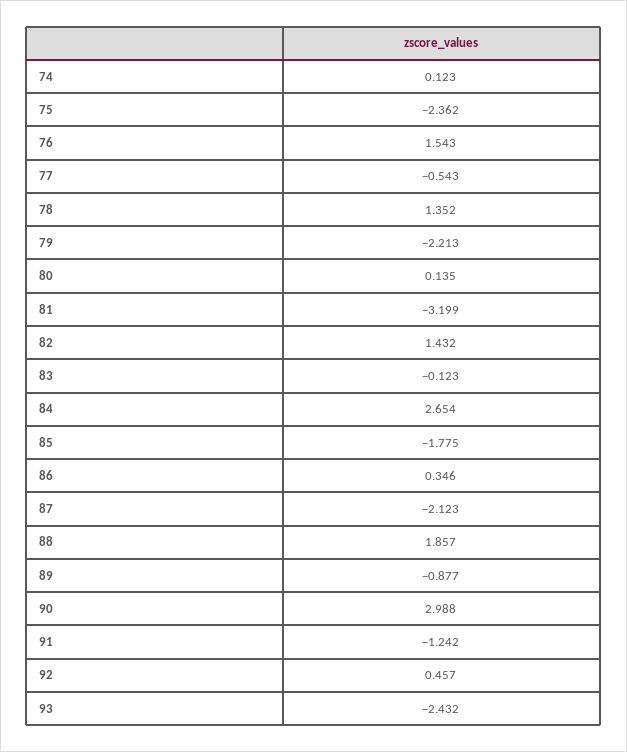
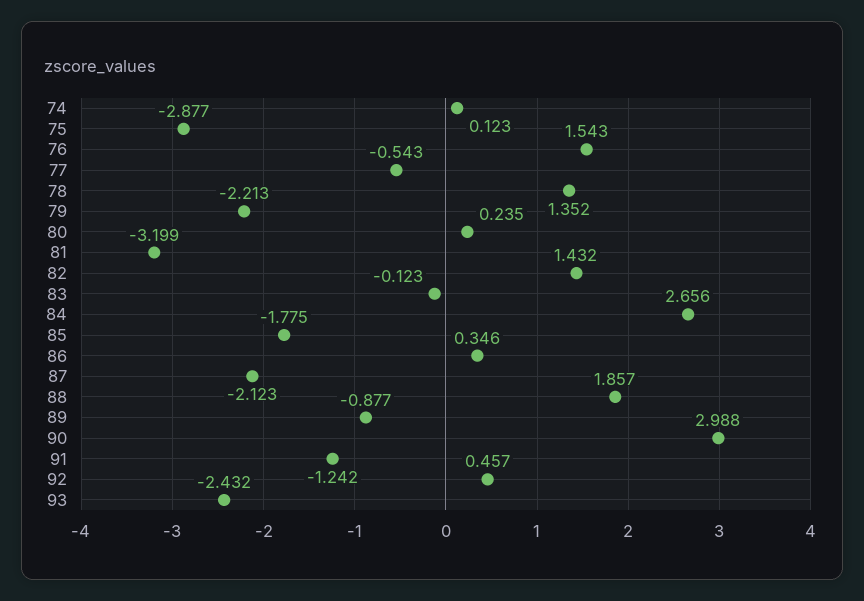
  {
    "74": 0.123,
-   "75": -2.362,
+   "75": -2.877,
    "76": 1.543,
    "77": -0.543,
    "78": 1.352,
    "79": -2.213,
-   "80": 0.135,
+   "80": 0.235,
    "81": -3.199,
    "82": 1.432,
    "83": -0.123,
-   "84": 2.654,
+   "84": 2.656,
    "85": -1.775,
    "86": 0.346,
    "87": -2.123,
    "88": 1.857,
    "89": -0.877,
    "90": 2.988,
    "91": -1.242,
    "92": 0.457,
    "93": -2.432
  }

